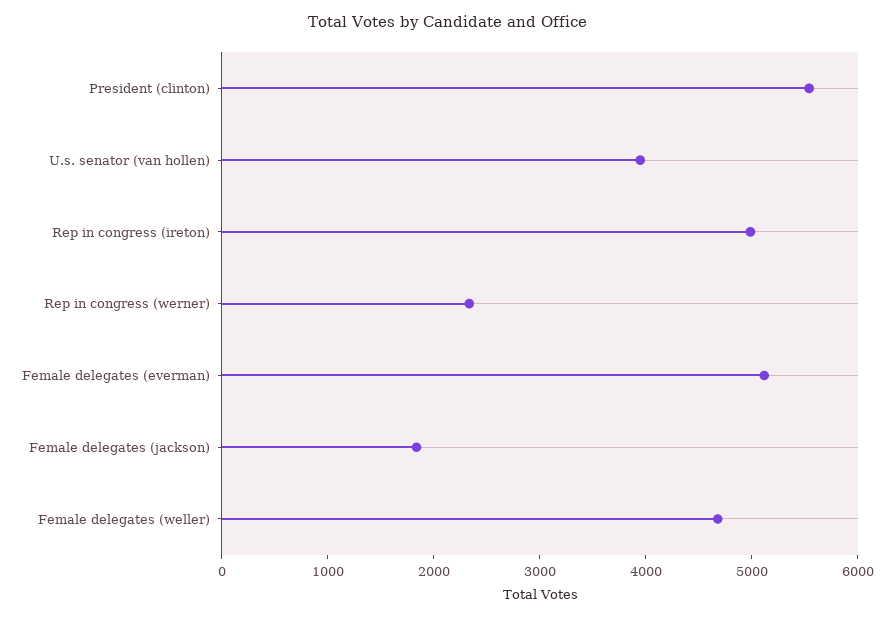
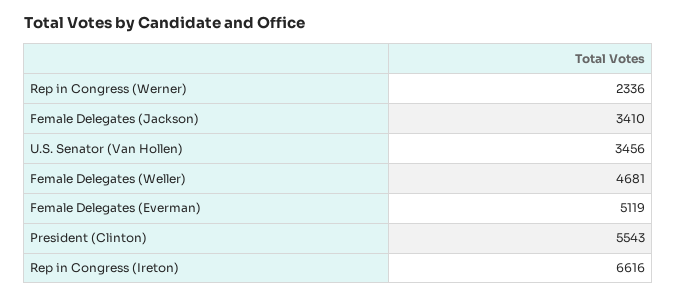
  {
    "President (clinton)": 5543,
-   "U.s. senator (van hollen)": 4000,
+   "U.s. senator (van hollen)": 3456,
-   "Rep in congress (ireton)": 5000,
+   "Rep in congress (ireton)": 6616,
    "Rep in congress (werner)": 2336,
    "Female delegates (everman)": 5119,
-   "Female delegates (jackson)": 1800,
+   "Female delegates (jackson)": 3410,
    "Female delegates (weller)": 4681
  }

